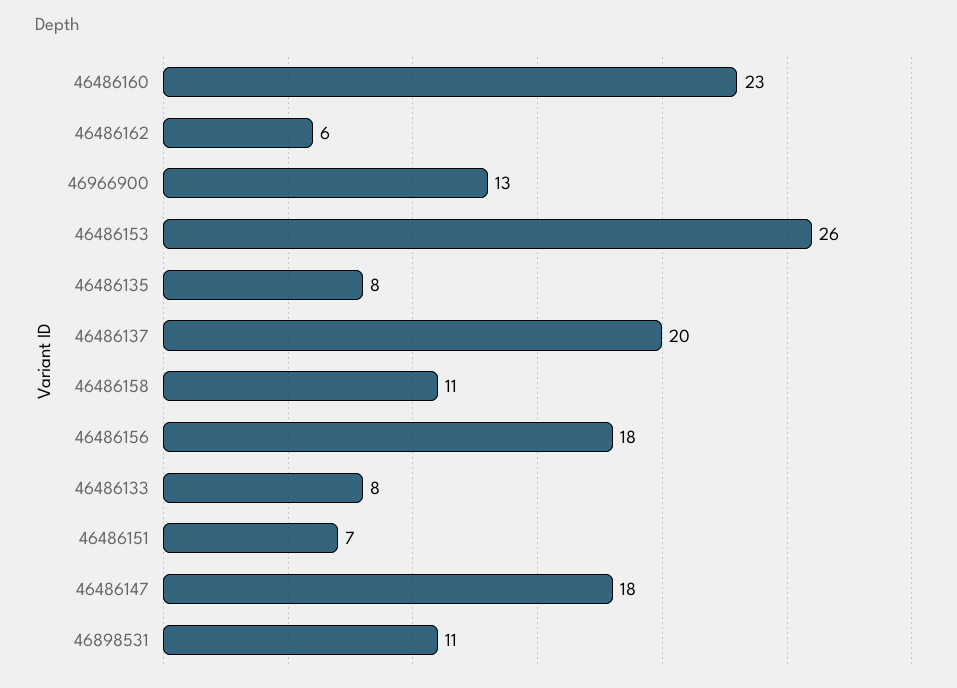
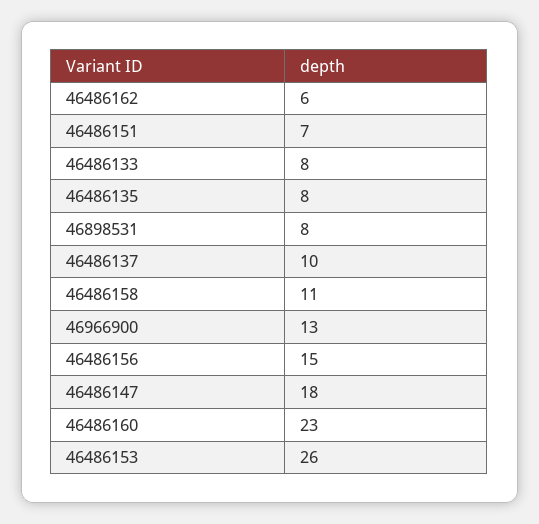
  {
    "46486160": 23,
    "46486162": 6,
    "46966900": 13,
    "46486153": 26,
    "46486135": 8,
-   "46486137": 20,
+   "46486137": 10,
    "46486158": 11,
-   "46486156": 18,
+   "46486156": 15,
    "46486133": 8,
    "46486151": 7,
    "46486147": 18,
-   "46898531": 11
+   "46898531": 8
  }

